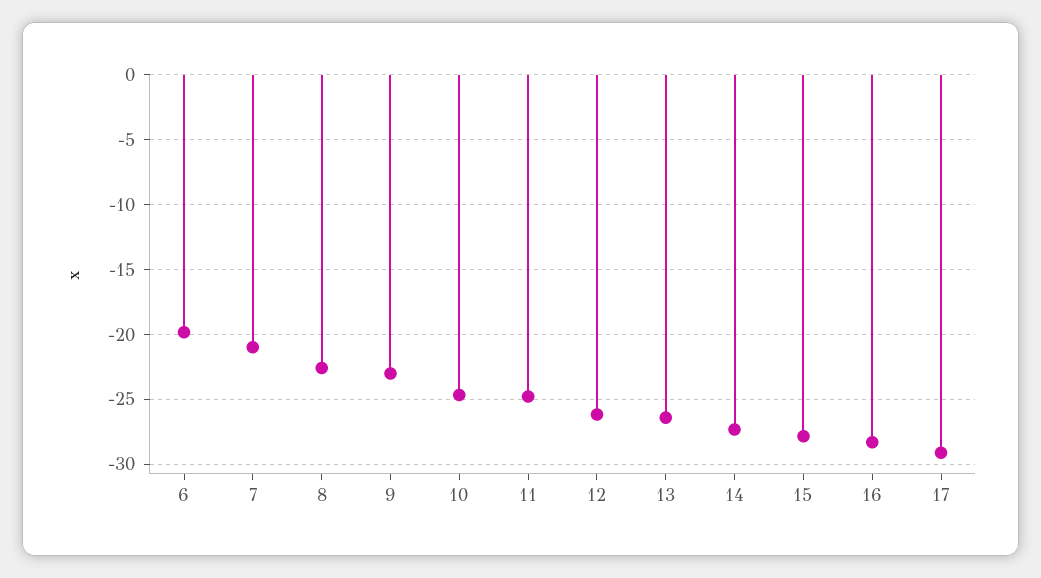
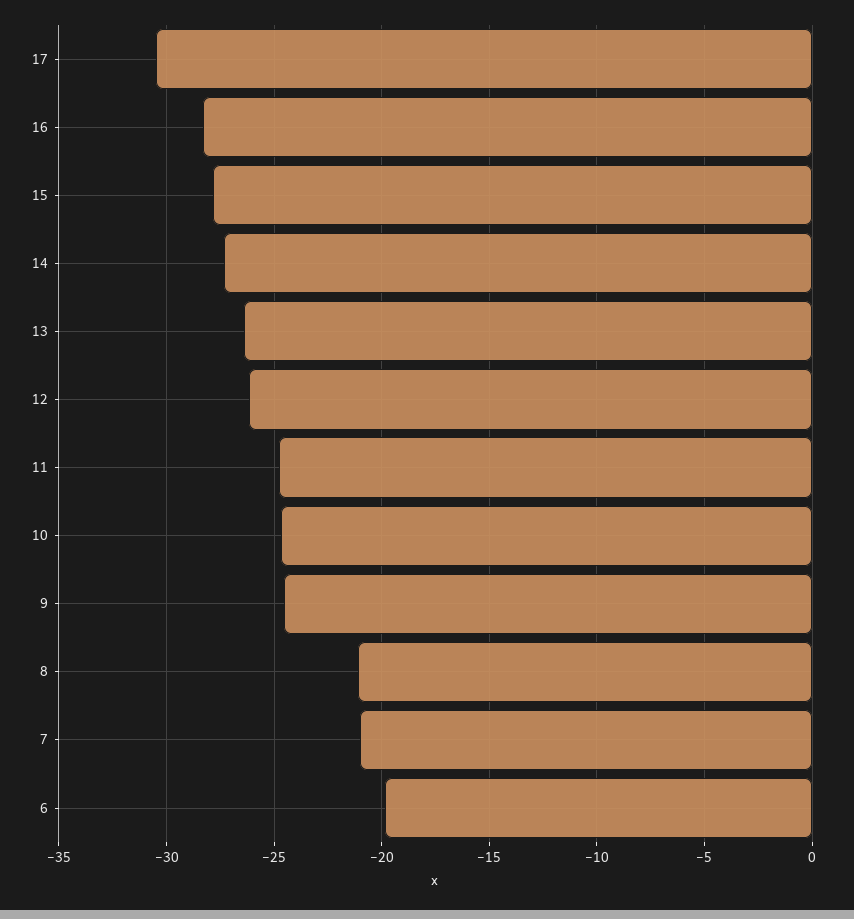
  {
    "6": -20,
    "7": -21,
-   "8": -22.5,
+   "8": -21,
-   "9": -23,
+   "9": -24.5,
    "10": -24.5,
    "11": -25,
    "12": -26,
    "13": -26.5,
    "14": -27.5,
    "15": -28,
    "16": -28.5,
-   "17": -29
+   "17": -30.5
  }

